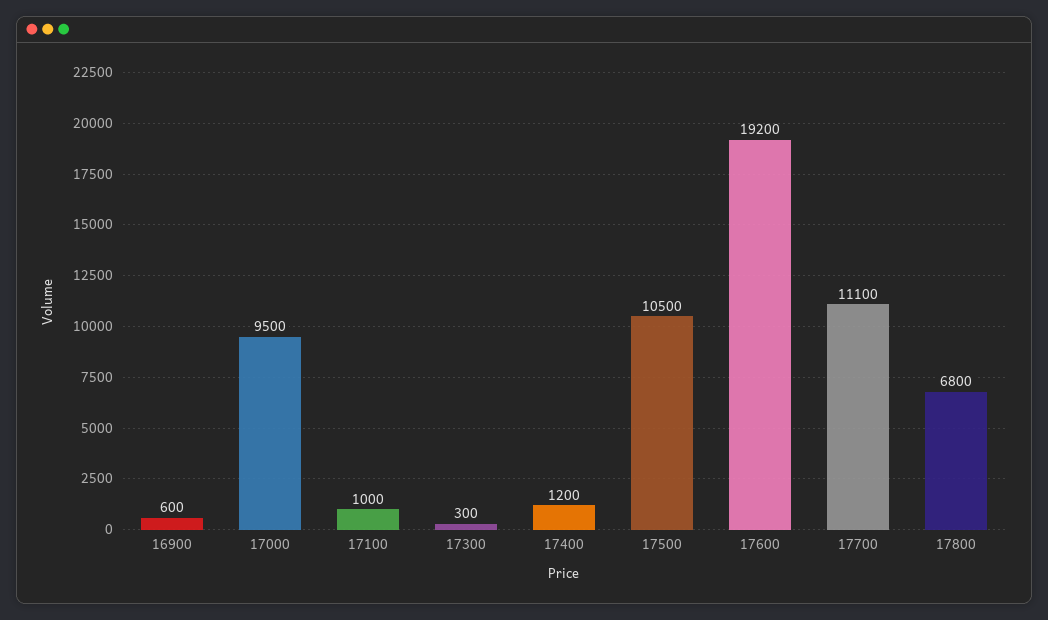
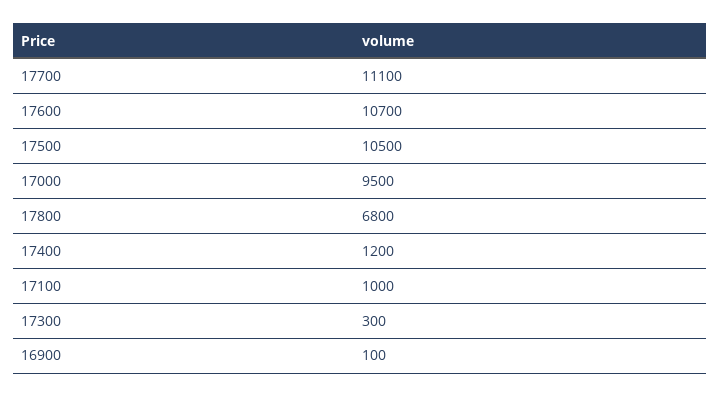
  {
-   "16900": 600,
+   "16900": 100,
    "17000": 9500,
    "17100": 1000,
    "17300": 300,
    "17400": 1200,
    "17500": 10500,
-   "17600": 19200,
+   "17600": 10700,
    "17700": 11100,
    "17800": 6800
  }

